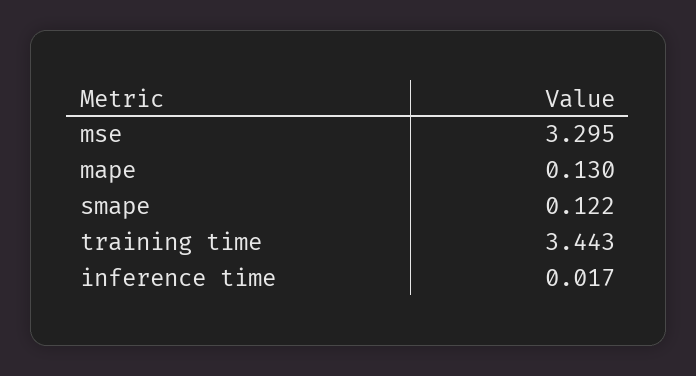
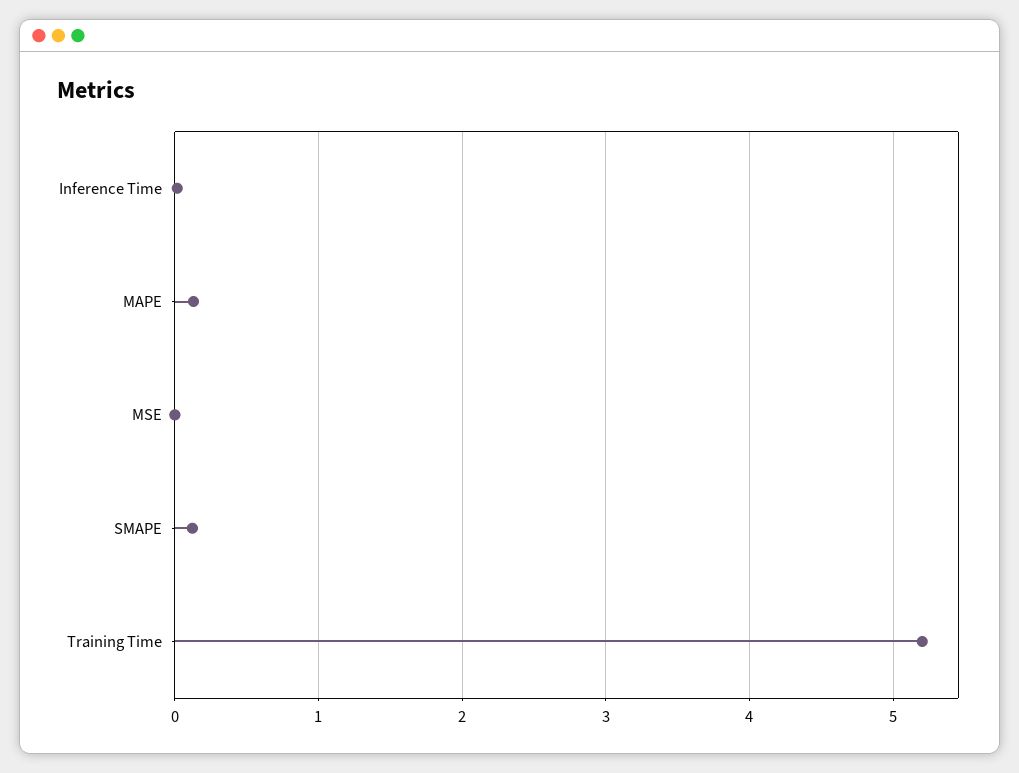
  {
-   "mse": 3.295,
+   "mse": 0,
    "mape": 0.13,
    "smape": 0.122,
-   "training time": 3.443,
+   "training time": 5.2,
    "inference time": 0.017
  }

